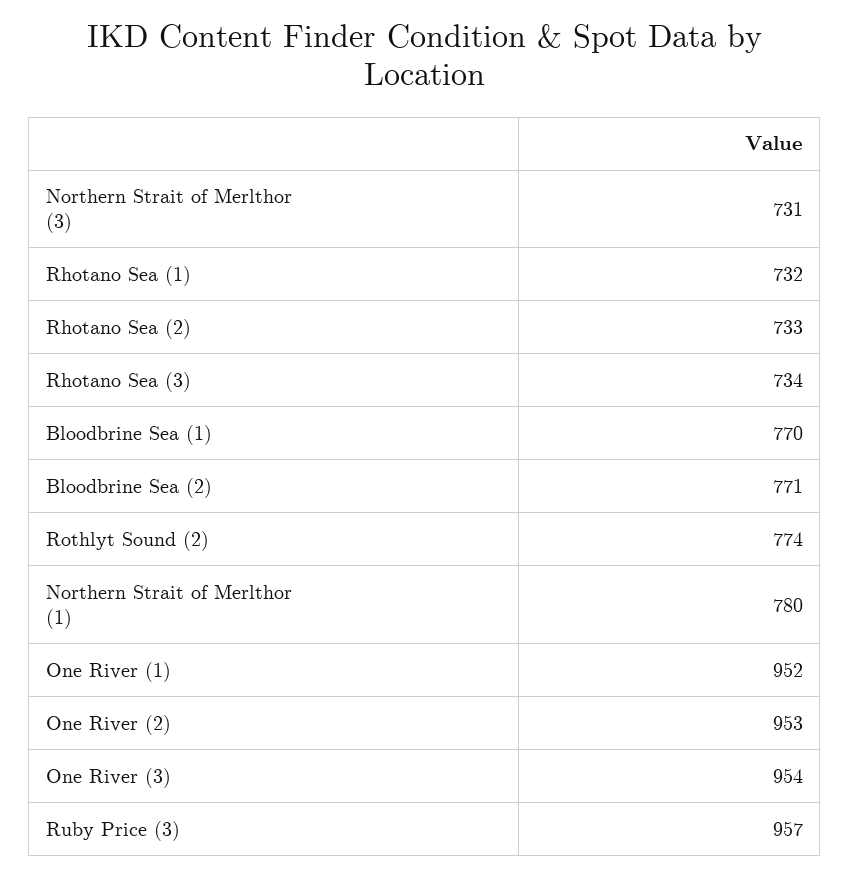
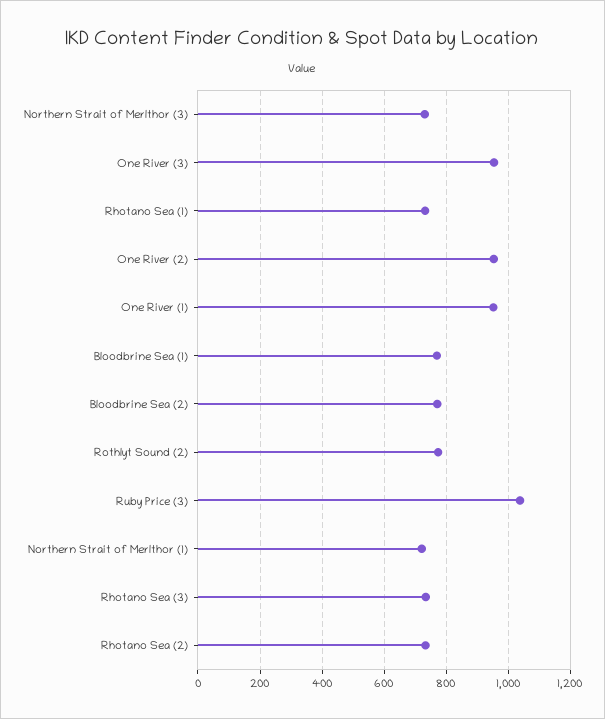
  {
    "Northern Strait of Merlthor (3)": 731,
    "Rhotano Sea (1)": 732,
    "Rhotano Sea (2)": 733,
    "Rhotano Sea (3)": 734,
    "Bloodbrine Sea (1)": 770,
    "Bloodbrine Sea (2)": 771,
    "Rothlyt Sound (2)": 774,
-   "Northern Strait of Merlthor (1)": 780,
+   "Northern Strait of Merlthor (1)": 720,
    "One River (1)": 952,
    "One River (2)": 953,
    "One River (3)": 954,
-   "Ruby Price (3)": 957
+   "Ruby Price (3)": 1040
  }

